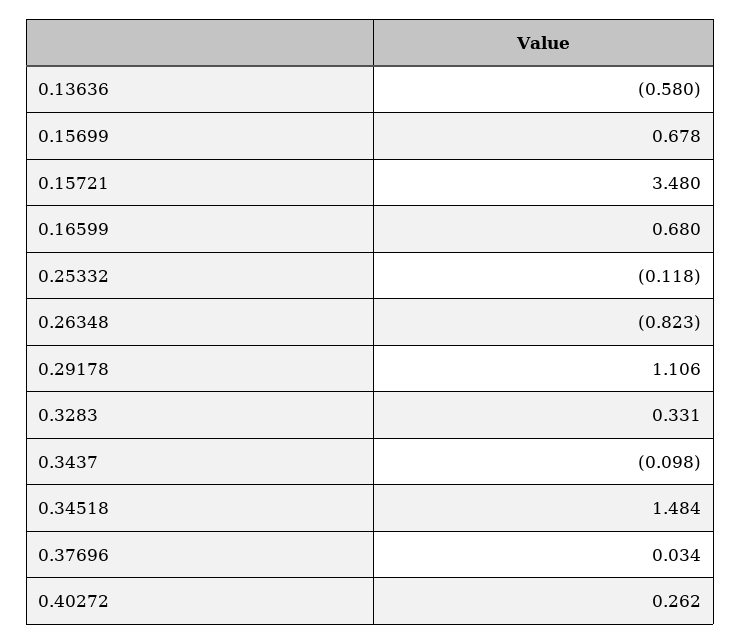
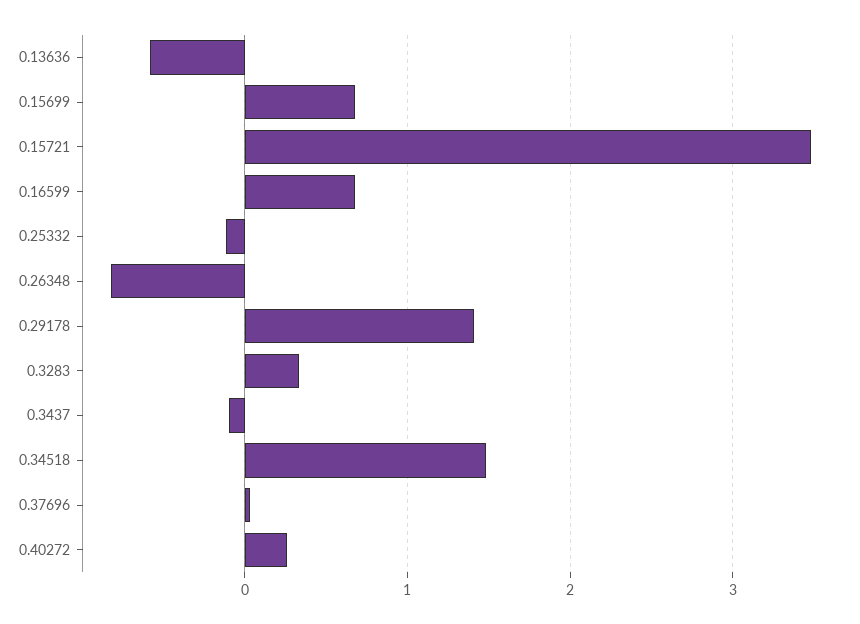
  {
    "0.13636": -0.58,
    "0.15699": 0.678,
    "0.15721": 3.48,
    "0.16599": 0.68,
    "0.25332": -0.118,
    "0.26348": -0.823,
-   "0.29178": 1.106,
+   "0.29178": 1.4,
    "0.3283": 0.331,
    "0.3437": -0.098,
    "0.34518": 1.484,
    "0.37696": 0.034,
    "0.40272": 0.262
  }

